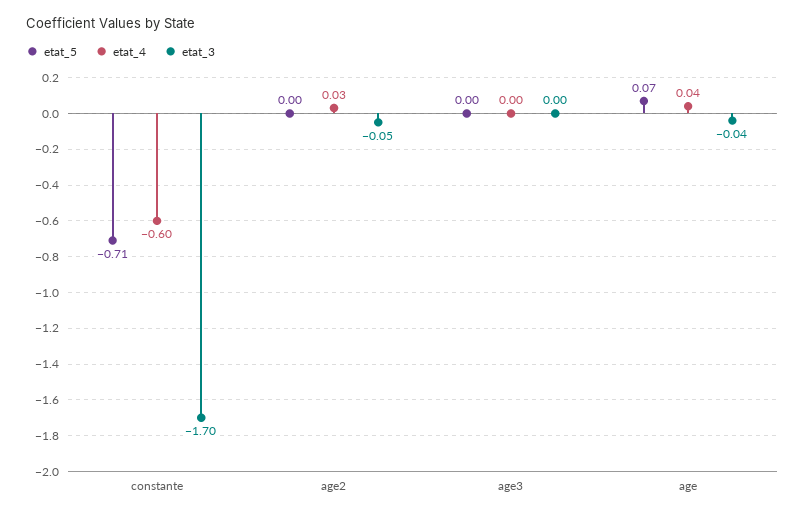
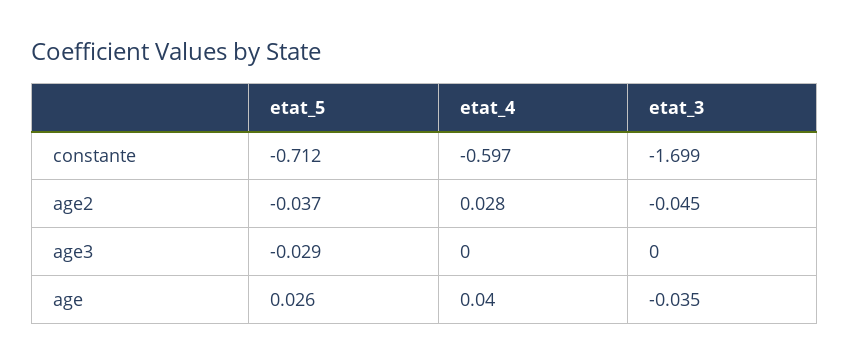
  {
    "etat_5": {
      "constante": -0.712,
-     "age2": 0,
+     "age2": -0.037,
-     "age3": 0,
+     "age3": -0.029,
-     "age": 0.07
+     "age": 0.026
    },
    "etat_4": {
      "constante": -0.597,
      "age2": 0.028,
      "age3": 0,
      "age": 0.04
    },
    "etat_3": {
      "constante": -1.699,
      "age2": -0.045,
      "age3": 0,
      "age": -0.035
    }
  }

